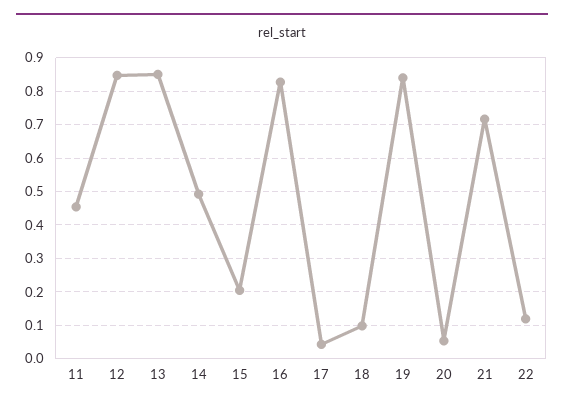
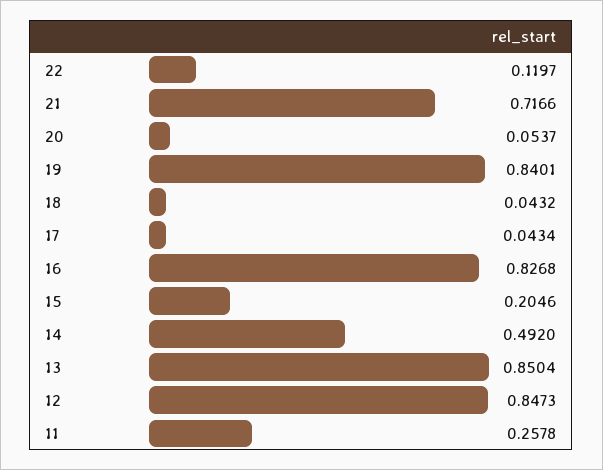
  {
-   "11": 0.46,
+   "11": 0.2578,
    "12": 0.8473,
    "13": 0.8504,
    "14": 0.492,
    "15": 0.2046,
    "16": 0.8268,
    "17": 0.0434,
-   "18": 0.1,
+   "18": 0.0432,
    "19": 0.8401,
    "20": 0.0537,
    "21": 0.7166,
    "22": 0.1197
  }

